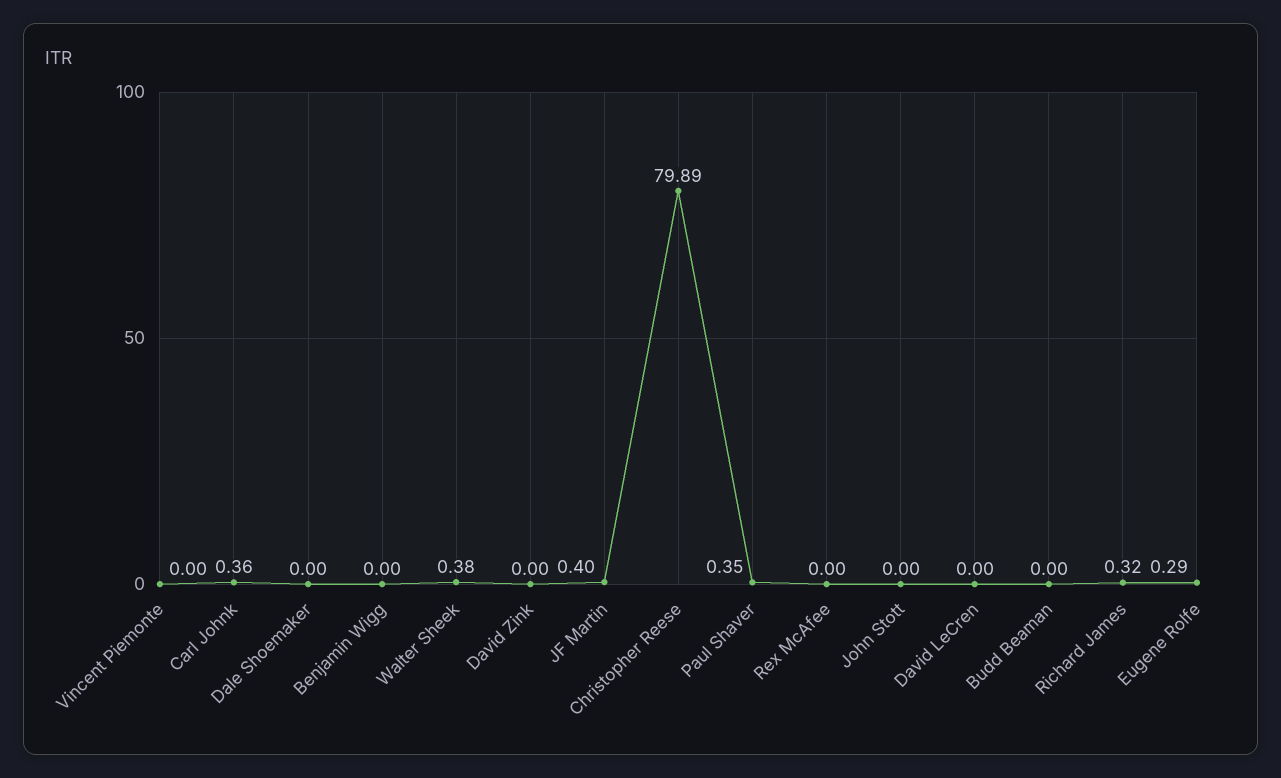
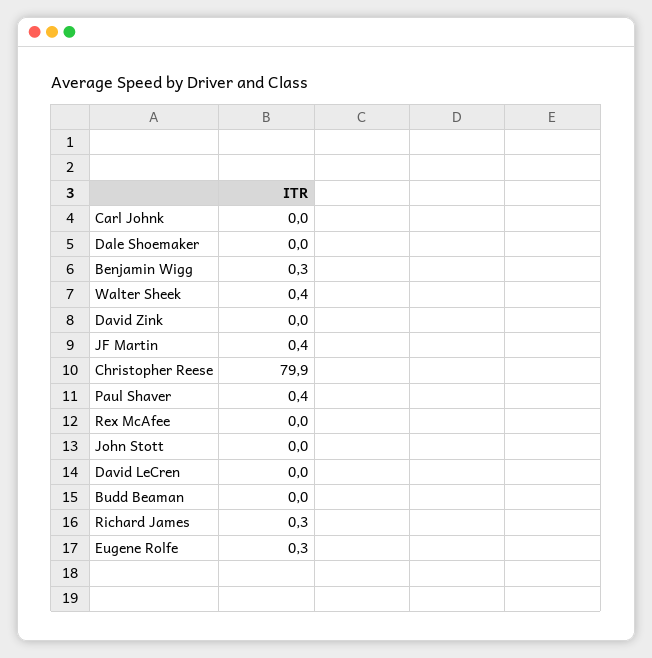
  {
-   "Vincent Piemonte": 0,
-   "Carl Johnk": 0.36,
+   "Carl Johnk": 0,
    "Dale Shoemaker": 0,
-   "Benjamin Wigg": 0,
+   "Benjamin Wigg": 0.3,
    "Walter Sheek": 0.38,
    "David Zink": 0,
    "JF Martin": 0.4,
    "Christopher Reese": 79.89,
    "Paul Shaver": 0.35,
    "Rex McAfee": 0,
    "John Stott": 0,
    "David LeCren": 0,
    "Budd Beaman": 0,
    "Richard James": 0.32,
    "Eugene Rolfe": 0.29
  }

